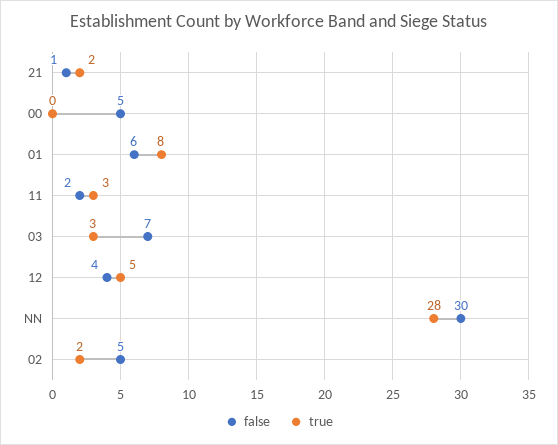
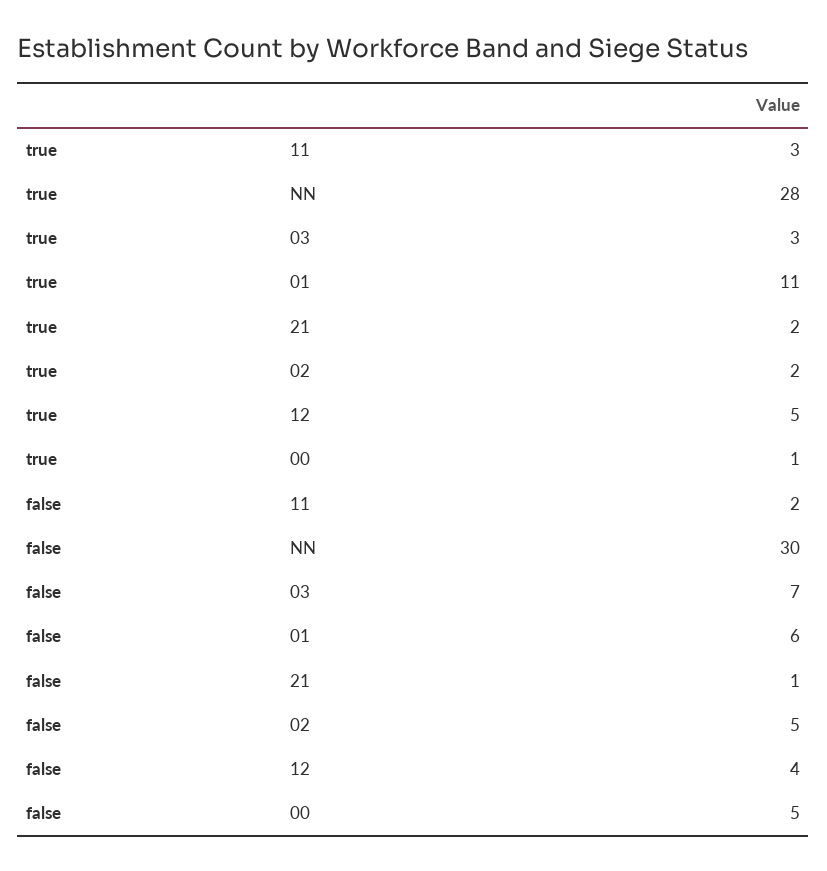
  {
    "false": {
      "21": 1,
      "00": 5,
      "01": 6,
      "11": 2,
      "03": 7,
      "12": 4,
      "NN": 30,
      "02": 5
    },
    "true": {
      "21": 2,
-     "00": 0,
+     "00": 1,
-     "01": 8,
+     "01": 11,
      "11": 3,
      "03": 3,
      "12": 5,
      "NN": 28,
      "02": 2
    }
  }

